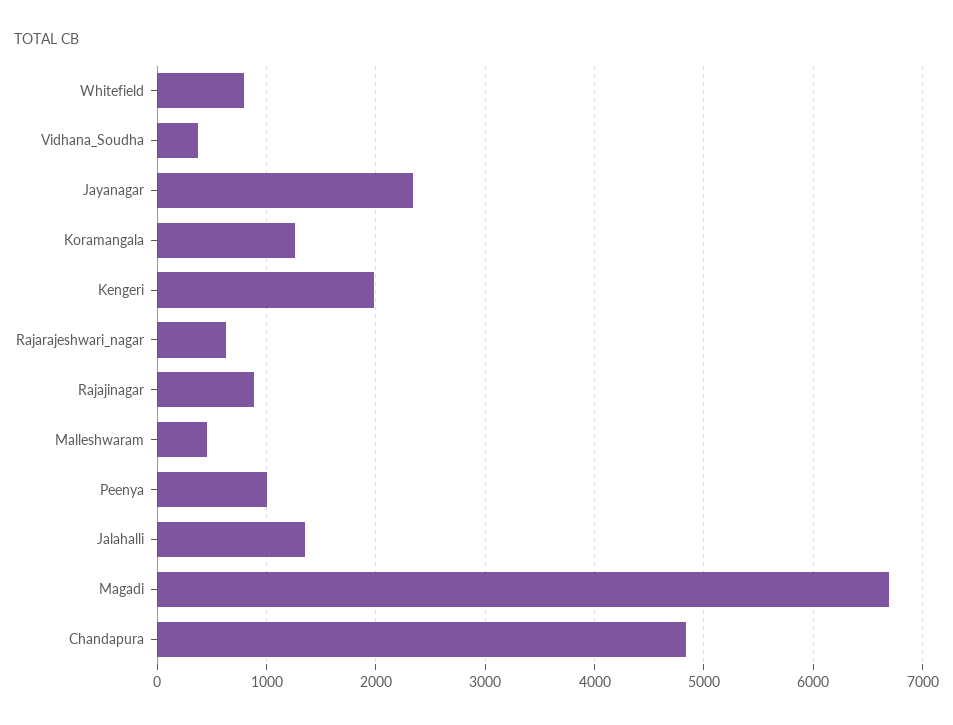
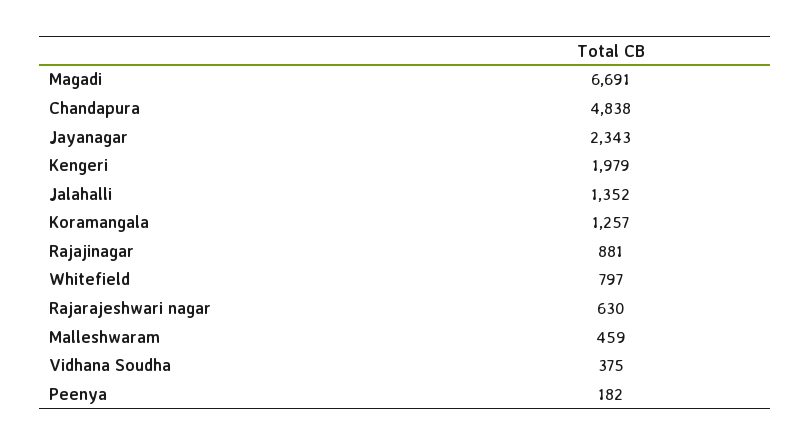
  {
    "Whitefield": 797,
    "Vidhana_Soudha": 375,
    "Jayanagar": 2343,
    "Koramangala": 1257,
    "Kengeri": 1979,
    "Rajarajeshwari_nagar": 630,
    "Rajajinagar": 881,
    "Malleshwaram": 459,
-   "Peenya": 1000,
+   "Peenya": 182,
    "Jalahalli": 1352,
    "Magadi": 6691,
    "Chandapura": 4838
  }

